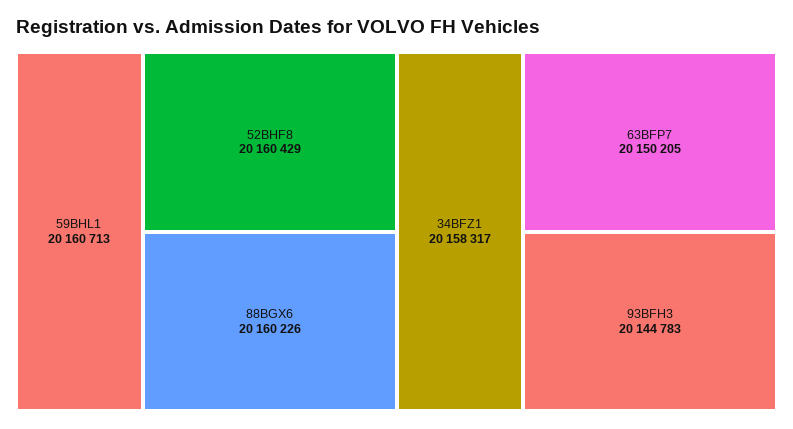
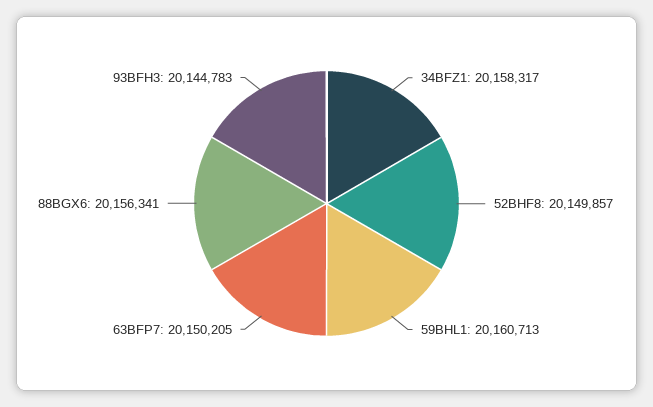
  {
    "59BHL1": 20160713,
-   "52BHF8": 20160429,
+   "52BHF8": 20149857,
-   "88BGX6": 20160226,
+   "88BGX6": 20156341,
    "34BFZ1": 20158317,
    "63BFP7": 20150205,
    "93BFH3": 20144783
  }

